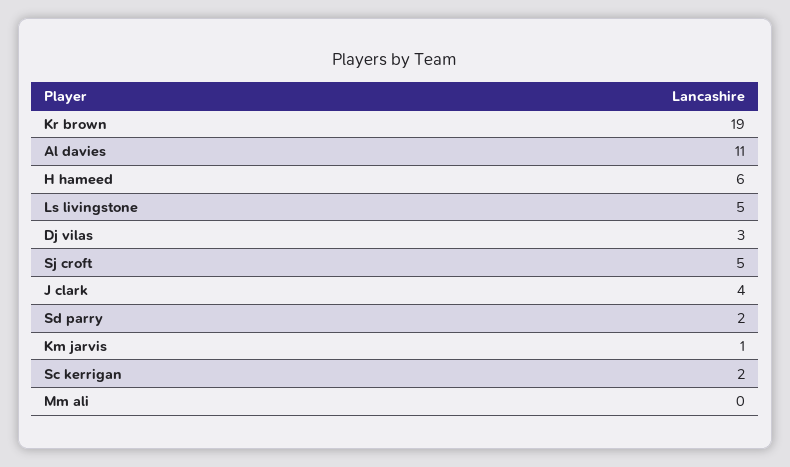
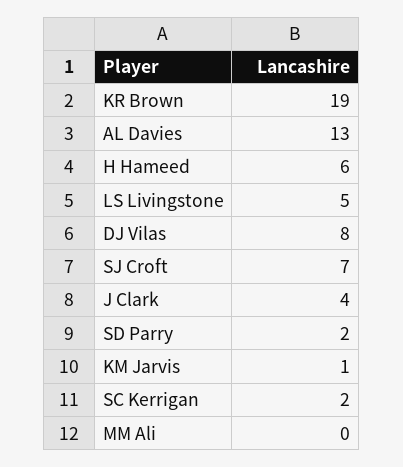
  {
    "Kr brown": 19,
-   "Al davies": 11,
+   "Al davies": 13,
    "H hameed": 6,
    "Ls livingstone": 5,
-   "Dj vilas": 3,
+   "Dj vilas": 8,
-   "Sj croft": 5,
+   "Sj croft": 7,
    "J clark": 4,
    "Sd parry": 2,
    "Km jarvis": 1,
    "Sc kerrigan": 2,
    "Mm ali": 0
  }

